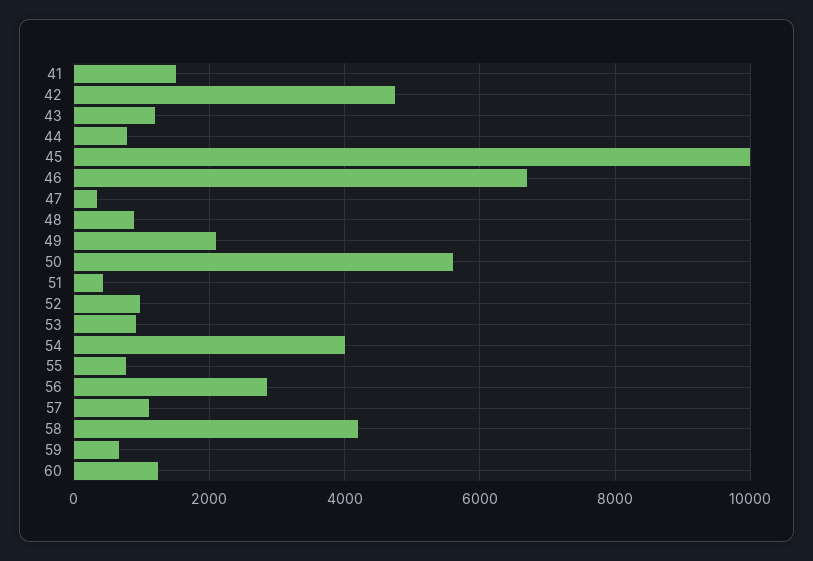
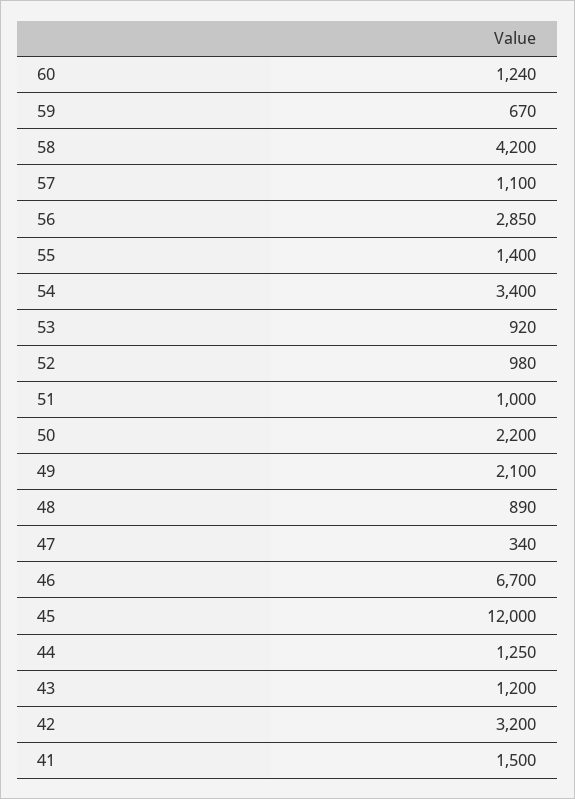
  {
    "41": 1500,
-   "42": 4800,
+   "42": 3200,
    "43": 1200,
-   "44": 800,
+   "44": 1250,
-   "45": 10000,
+   "45": 12000,
    "46": 6700,
    "47": 340,
    "48": 890,
    "49": 2100,
-   "50": 5600,
+   "50": 2200,
-   "51": 400,
+   "51": 1000,
    "52": 980,
    "53": 920,
-   "54": 4000,
+   "54": 3400,
-   "55": 800,
+   "55": 1400,
    "56": 2850,
    "57": 1100,
    "58": 4200,
    "59": 670,
    "60": 1240
  }

